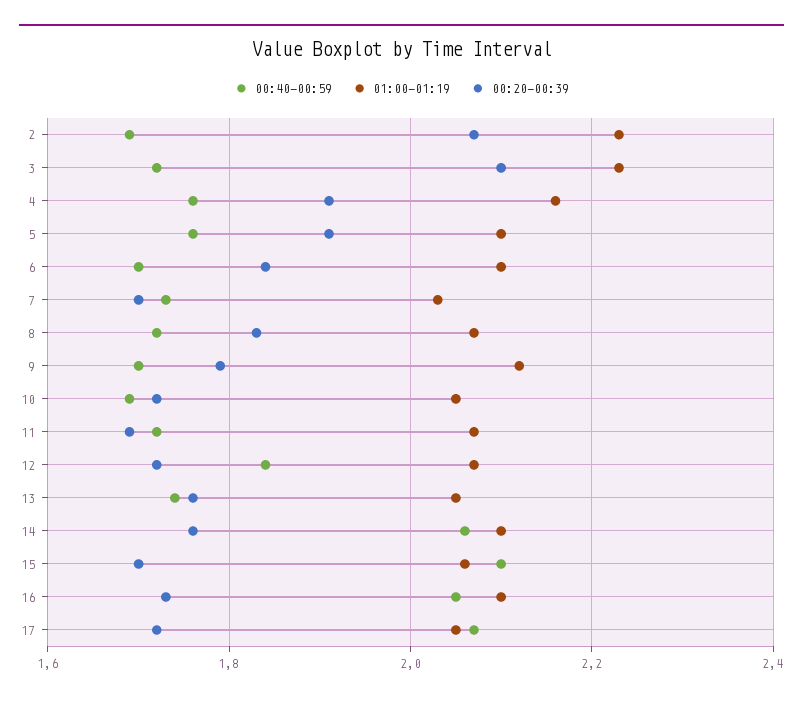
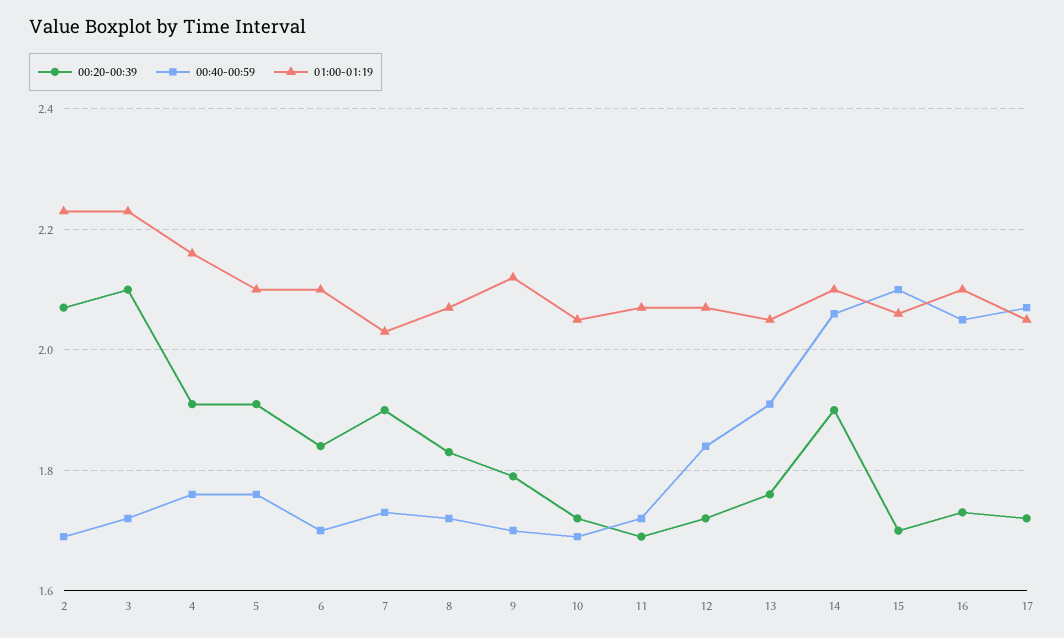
  {
    "00:40-00:59": {
      "2": 1.7,
      "3": 1.7,
      "4": 1.75,
      "5": 1.75,
      "6": 1.7,
      "7": 1.75,
      "8": 1.7,
      "9": 1.7,
      "10": 1.7,
      "11": 1.7,
      "12": 1.85,
-     "13": 1.75,
+     "13": 1.9,
      "14": 2.05,
      "15": 2.1,
      "16": 2.05,
      "17": 2.05
    },
    "01:00-01:19": {
      "2": 2.25,
      "3": 2.25,
      "4": 2.15,
      "5": 2.1,
      "6": 2.1,
      "7": 2.05,
      "8": 2.05,
      "9": 2.1,
      "10": 2.05,
      "11": 2.05,
      "12": 2.05,
      "13": 2.05,
      "14": 2.1,
      "15": 2.05,
      "16": 2.1,
      "17": 2.05
    },
    "00:20-00:39": {
      "2": 2.05,
      "3": 2.1,
      "4": 1.9,
      "5": 1.9,
      "6": 1.85,
-     "7": 1.7,
+     "7": 1.9,
      "8": 1.85,
      "9": 1.8,
      "10": 1.7,
      "11": 1.7,
      "12": 1.7,
      "13": 1.75,
-     "14": 1.75,
+     "14": 1.9,
      "15": 1.7,
      "16": 1.75,
      "17": 1.7
    }
  }

